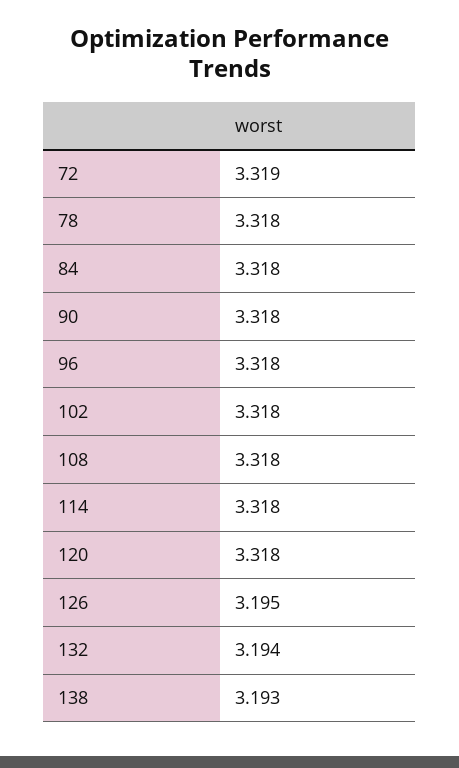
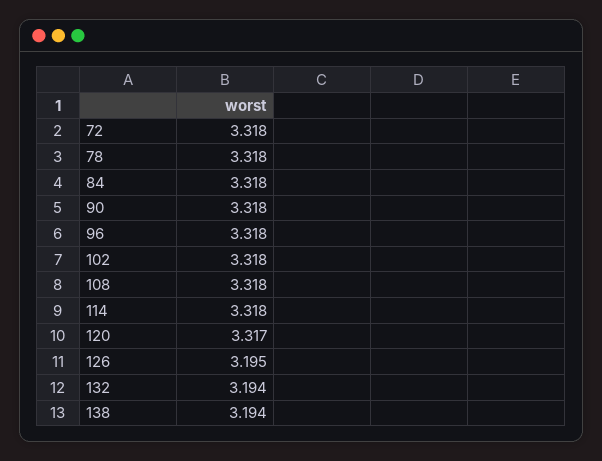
  {
-   "72": 3.319,
+   "72": 3.318,
    "78": 3.318,
    "84": 3.318,
    "90": 3.318,
    "96": 3.318,
    "102": 3.318,
    "108": 3.318,
    "114": 3.318,
-   "120": 3.318,
+   "120": 3.317,
    "126": 3.195,
    "132": 3.194,
-   "138": 3.193
+   "138": 3.194
  }

